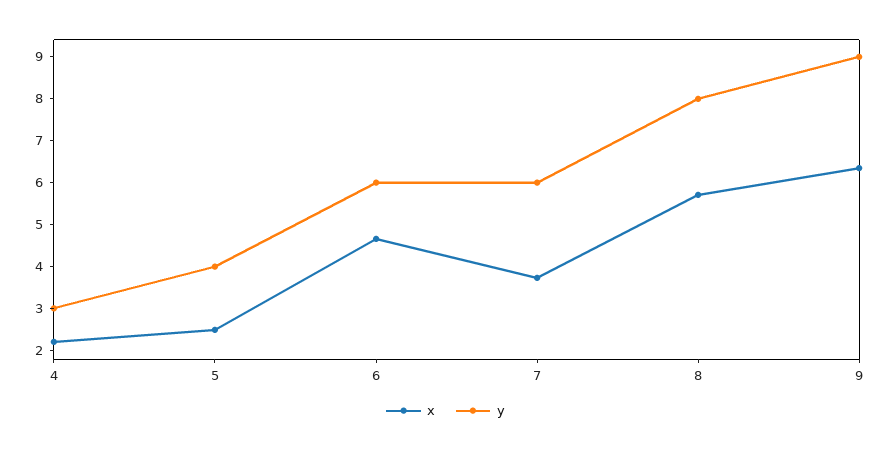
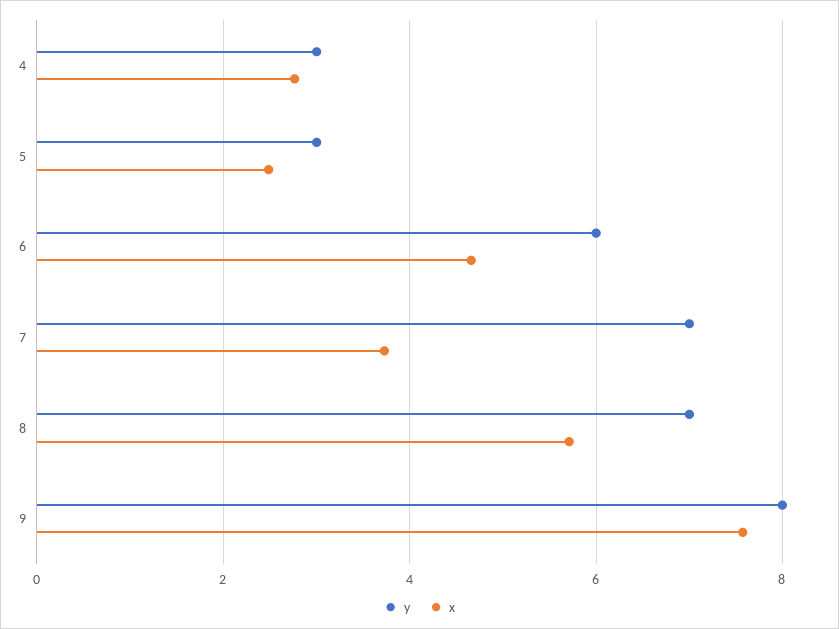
  {
    "x": {
-     "4": 2.2,
+     "4": 2.8,
      "5": 2.4,
      "6": 4.6,
      "7": 3.8,
      "8": 5.8,
-     "9": 6.4
+     "9": 7.6
    },
    "y": {
      "4": 3,
-     "5": 4,
+     "5": 3,
      "6": 6,
-     "7": 6,
+     "7": 7,
-     "8": 8,
+     "8": 7,
-     "9": 9
+     "9": 8
    }
  }

